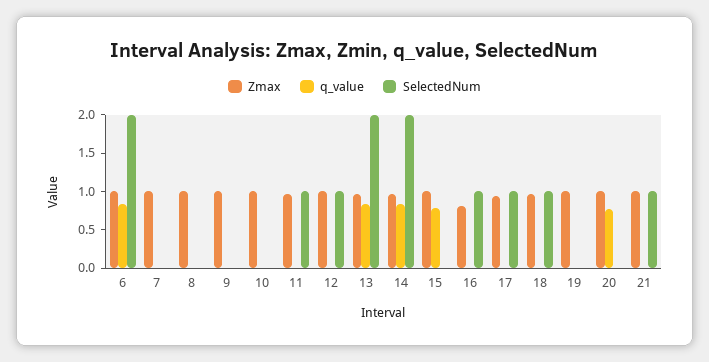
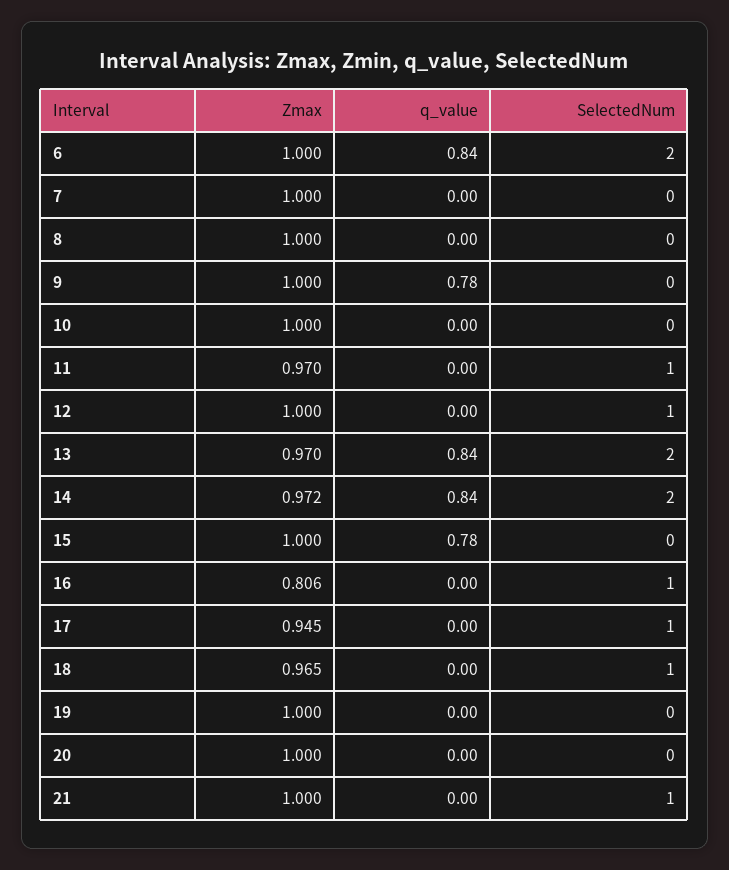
  {
    "Zmax": {
      "6": 1,
      "7": 1,
      "8": 1,
      "9": 1,
      "10": 1,
      "11": 0.97,
      "12": 1,
      "13": 0.97,
      "14": 0.972,
      "15": 1,
      "16": 0.806,
      "17": 0.945,
      "18": 0.965,
      "19": 1,
      "20": 1,
      "21": 1
    },
    "q_value": {
      "6": 0.84,
      "7": 0,
      "8": 0,
-     "9": 0,
+     "9": 0.78,
      "10": 0,
      "11": 0,
      "12": 0,
      "13": 0.84,
      "14": 0.84,
      "15": 0.78,
      "16": 0,
      "17": 0,
      "18": 0,
      "19": 0,
-     "20": 0.75,
+     "20": 0,
      "21": 0
    },
    "SelectedNum": {
      "6": 2,
      "7": 0,
      "8": 0,
      "9": 0,
      "10": 0,
      "11": 1,
      "12": 1,
      "13": 2,
      "14": 2,
      "15": 0,
      "16": 1,
      "17": 1,
      "18": 1,
      "19": 0,
      "20": 0,
      "21": 1
    }
  }

